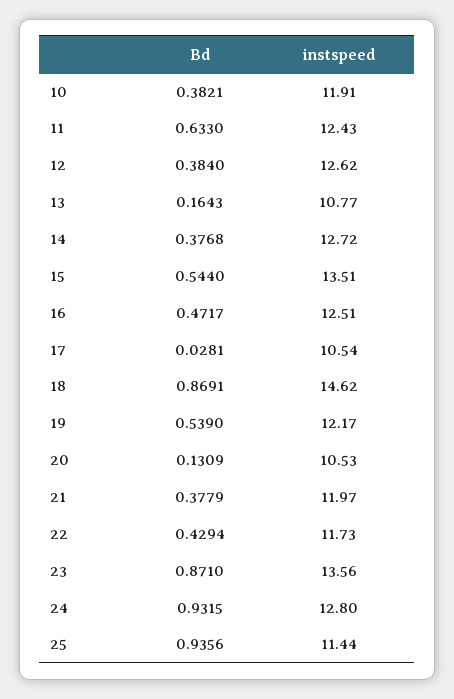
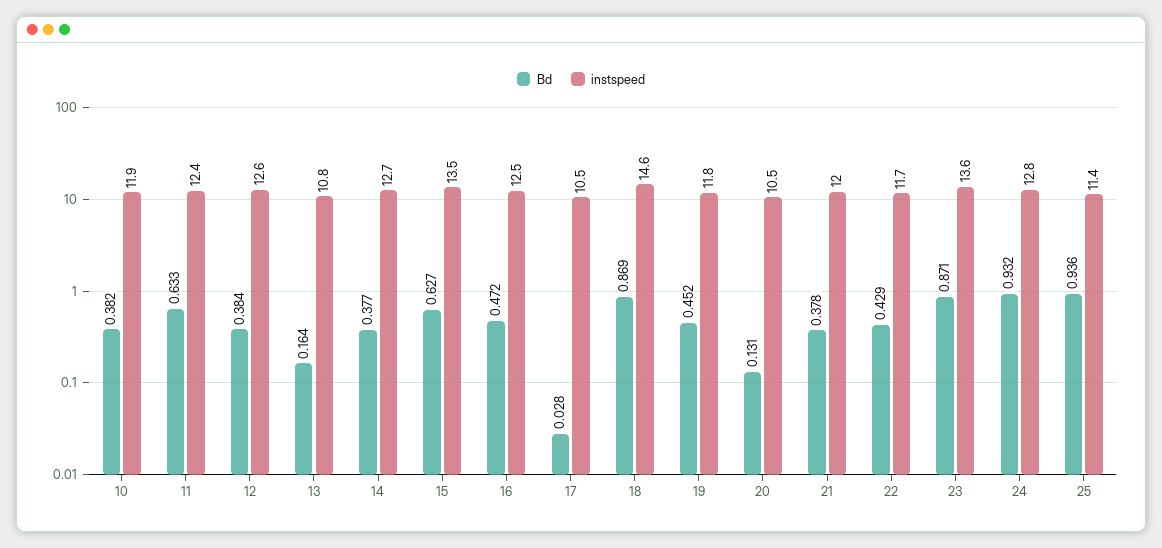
  {
    "Bd": {
      "10": 0.3821,
      "11": 0.633,
      "12": 0.384,
      "13": 0.1643,
      "14": 0.3768,
-     "15": 0.544,
+     "15": 0.627,
      "16": 0.4717,
      "17": 0.0281,
      "18": 0.8691,
-     "19": 0.539,
+     "19": 0.452,
      "20": 0.1309,
      "21": 0.3779,
      "22": 0.4294,
      "23": 0.871,
      "24": 0.9315,
      "25": 0.9356
    },
    "instspeed": {
      "10": 11.91,
      "11": 12.43,
      "12": 12.62,
      "13": 10.77,
      "14": 12.72,
      "15": 13.51,
      "16": 12.51,
      "17": 10.54,
      "18": 14.62,
-     "19": 12.17,
+     "19": 11.8,
      "20": 10.53,
      "21": 11.97,
      "22": 11.73,
      "23": 13.56,
      "24": 12.8,
      "25": 11.44
    }
  }

